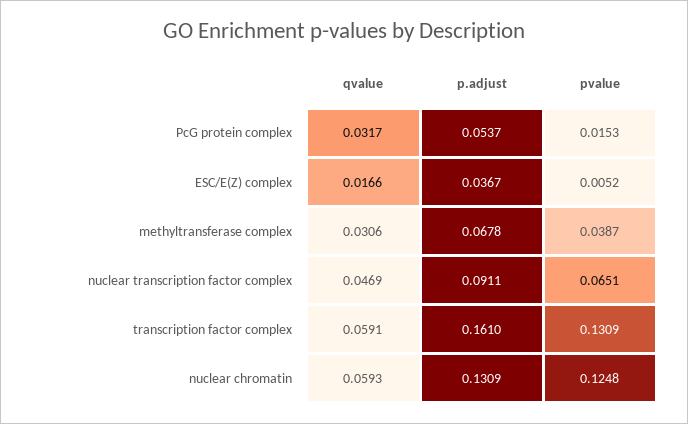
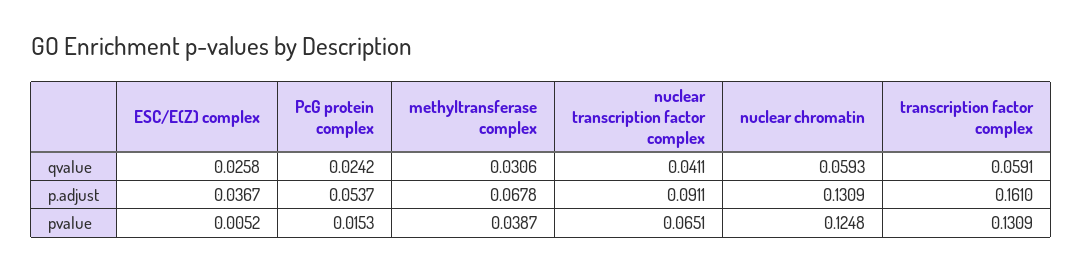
  {
    "qvalue": {
-     "PcG protein complex": 0.0317,
+     "PcG protein complex": 0.0242,
-     "ESC/E(Z) complex": 0.0166,
+     "ESC/E(Z) complex": 0.0258,
      "methyltransferase complex": 0.0306,
-     "nuclear transcription factor complex": 0.0469,
+     "nuclear transcription factor complex": 0.0411,
      "transcription factor complex": 0.0591,
      "nuclear chromatin": 0.0593
    },
    "p.adjust": {
      "PcG protein complex": 0.0537,
      "ESC/E(Z) complex": 0.0367,
      "methyltransferase complex": 0.0678,
      "nuclear transcription factor complex": 0.0911,
      "transcription factor complex": 0.161,
      "nuclear chromatin": 0.1309
    },
    "pvalue": {
      "PcG protein complex": 0.0153,
      "ESC/E(Z) complex": 0.0052,
      "methyltransferase complex": 0.0387,
      "nuclear transcription factor complex": 0.0651,
      "transcription factor complex": 0.1309,
      "nuclear chromatin": 0.1248
    }
  }

